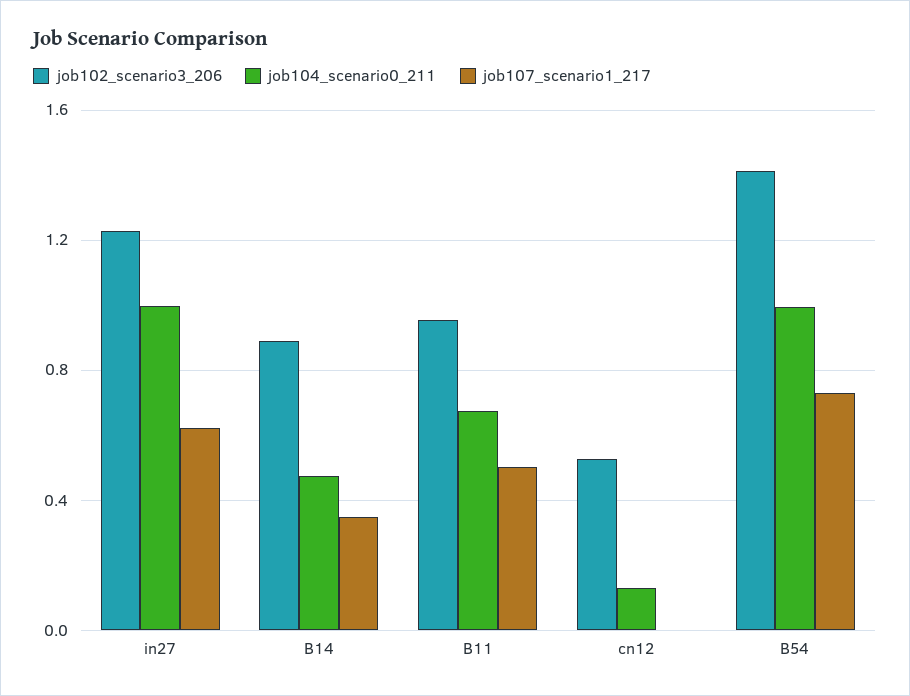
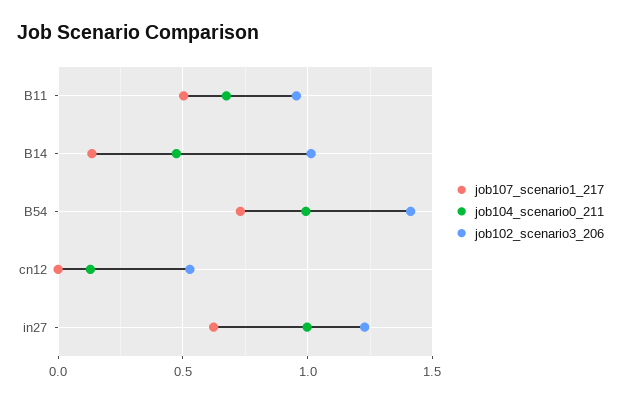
  {
    "job102_scenario3_206": {
      "in27": 1.25,
-     "B14": 0.9,
+     "B14": 1,
      "B11": 0.95,
      "cn12": 0.55,
      "B54": 1.4
    },
    "job104_scenario0_211": {
      "in27": 1,
      "B14": 0.45,
      "B11": 0.65,
      "cn12": 0.15,
      "B54": 1
    },
    "job107_scenario1_217": {
      "in27": 0.6,
-     "B14": 0.35,
+     "B14": 0.15,
      "B11": 0.5,
      "cn12": 0,
      "B54": 0.75
    }
  }

